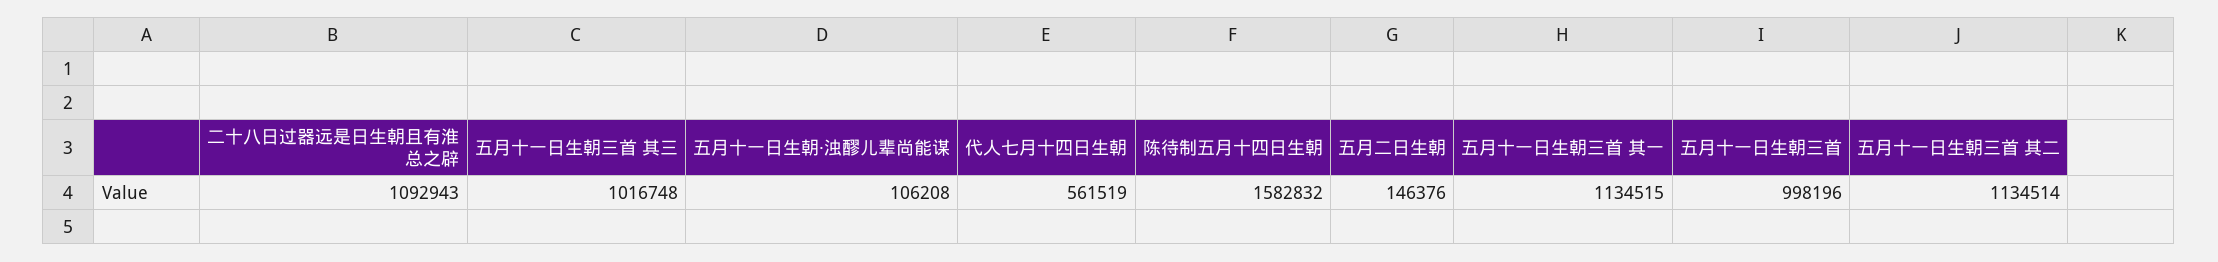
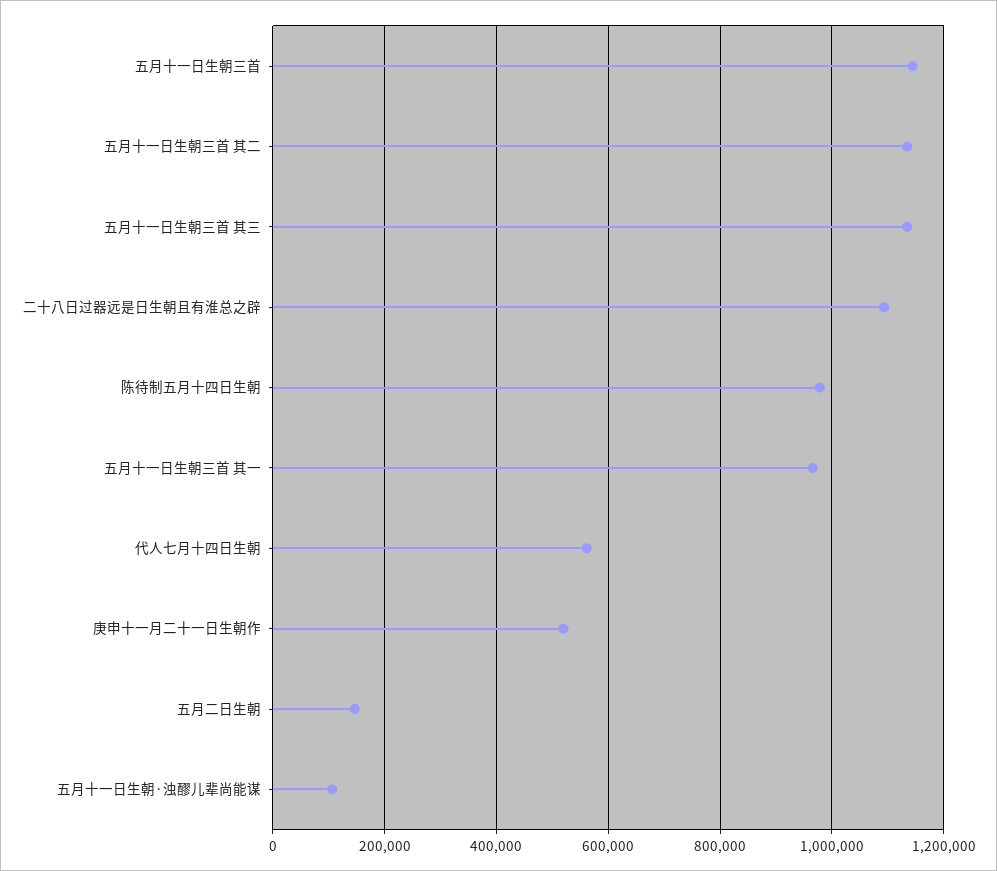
  {
    "二十八日过器远是日生朝且有淮总之辟": 1092943,
-   "五月十一日生朝三首 其三": 1016748,
+   "五月十一日生朝三首 其三": 1140000,
    "五月十一日生朝·浊醪儿辈尚能谋": 106208,
    "代人七月十四日生朝": 561519,
-   "陈待制五月十四日生朝": 1582832,
+   "陈待制五月十四日生朝": 980000,
    "五月二日生朝": 146376,
-   "五月十一日生朝三首 其一": 1134515,
+   "五月十一日生朝三首 其一": 960000,
-   "五月十一日生朝三首": 998196,
+   "五月十一日生朝三首": 1140000,
-   "五月十一日生朝三首 其二": 1134514
+   "五月十一日生朝三首 其二": 1134514,
+   "庚申十一月二十一日生朝作": 520000
  }

